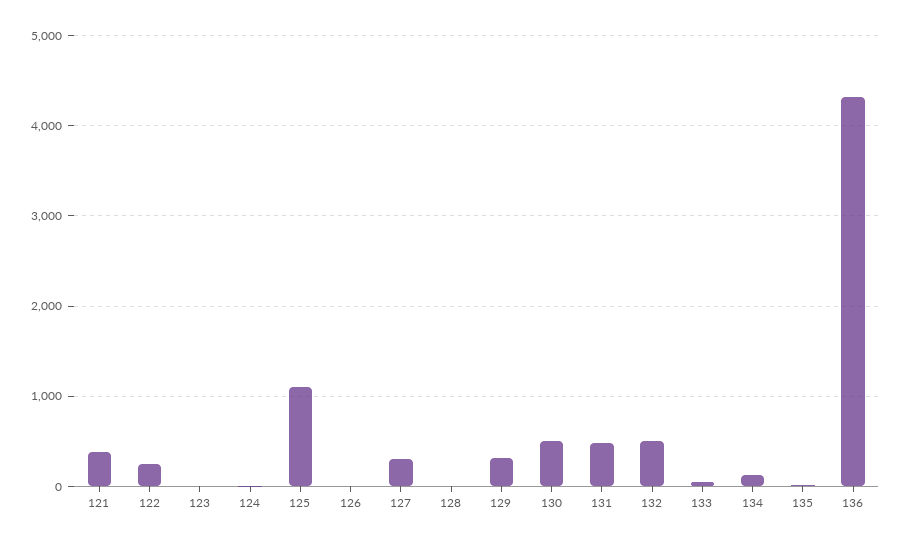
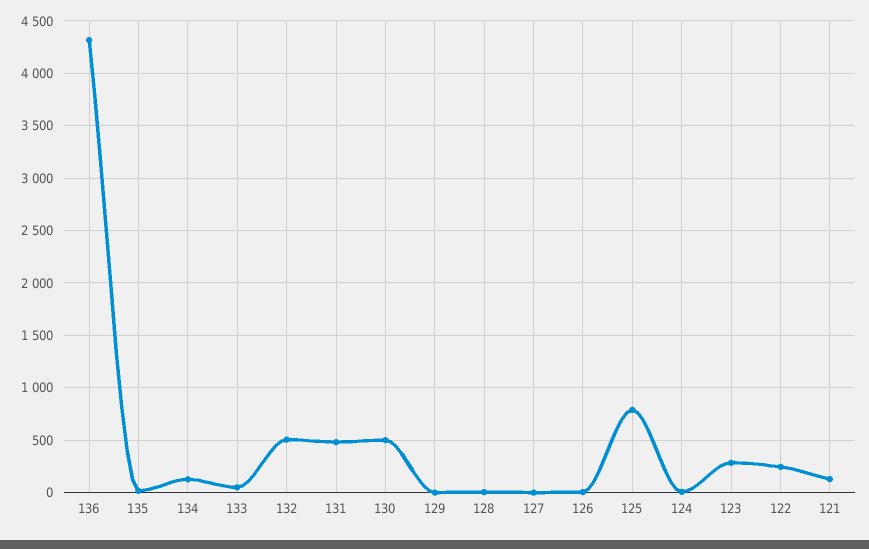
  {
-   "121": 400,
+   "121": 100,
    "122": 200,
-   "123": 0,
+   "123": 300,
    "124": 0,
-   "125": 1100,
+   "125": 800,
    "126": 0,
-   "127": 300,
+   "127": 0,
    "128": 0,
-   "129": 300,
+   "129": 0,
    "130": 500,
    "131": 500,
    "132": 500,
    "133": 0,
    "134": 100,
    "135": 0,
    "136": 4300
  }

